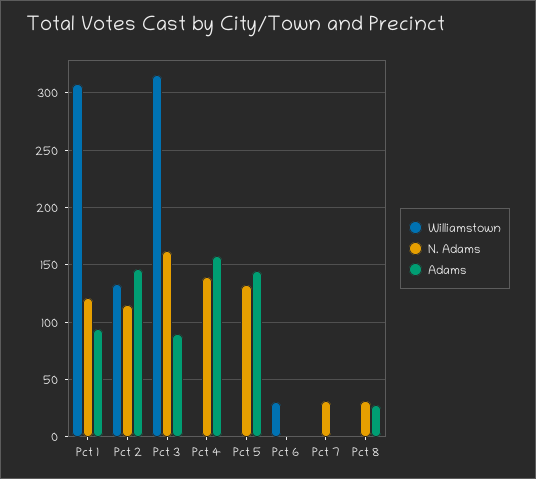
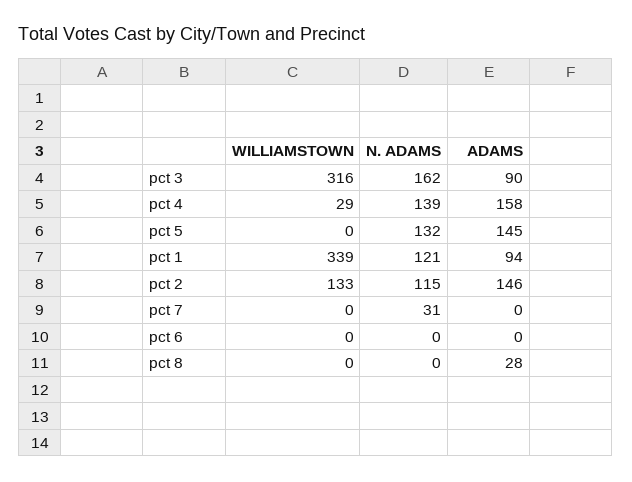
  {
    "Williamstown": {
-     "Pct 1": 310,
+     "Pct 1": 339,
      "Pct 2": 133,
      "Pct 3": 316,
-     "Pct 4": 0,
+     "Pct 4": 29,
      "Pct 5": 0,
-     "Pct 6": 30,
+     "Pct 6": 0,
      "Pct 7": 0,
      "Pct 8": 0
    },
    "N. Adams": {
      "Pct 1": 121,
      "Pct 2": 115,
      "Pct 3": 162,
      "Pct 4": 139,
      "Pct 5": 132,
      "Pct 6": 0,
      "Pct 7": 31,
-     "Pct 8": 30
+     "Pct 8": 0
    },
    "Adams": {
      "Pct 1": 94,
      "Pct 2": 146,
      "Pct 3": 90,
      "Pct 4": 158,
      "Pct 5": 145,
      "Pct 6": 0,
      "Pct 7": 0,
      "Pct 8": 28
    }
  }

